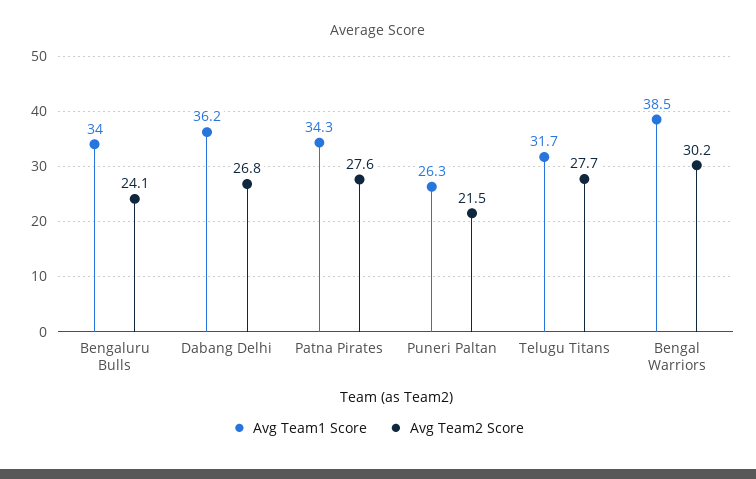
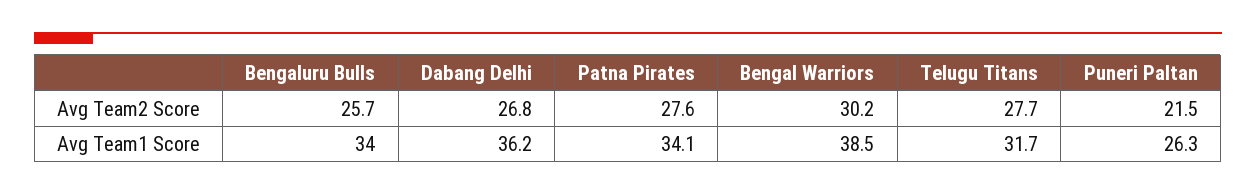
  {
    "Avg Team1 Score": {
      "Bengaluru Bulls": 34,
      "Dabang Delhi": 36.2,
-     "Patna Pirates": 34.3,
+     "Patna Pirates": 34.1,
      "Puneri Paltan": 26.3,
      "Telugu Titans": 31.7,
      "Bengal Warriors": 38.5
    },
    "Avg Team2 Score": {
-     "Bengaluru Bulls": 24.1,
+     "Bengaluru Bulls": 25.7,
      "Dabang Delhi": 26.8,
      "Patna Pirates": 27.6,
      "Puneri Paltan": 21.5,
      "Telugu Titans": 27.7,
      "Bengal Warriors": 30.2
    }
  }

